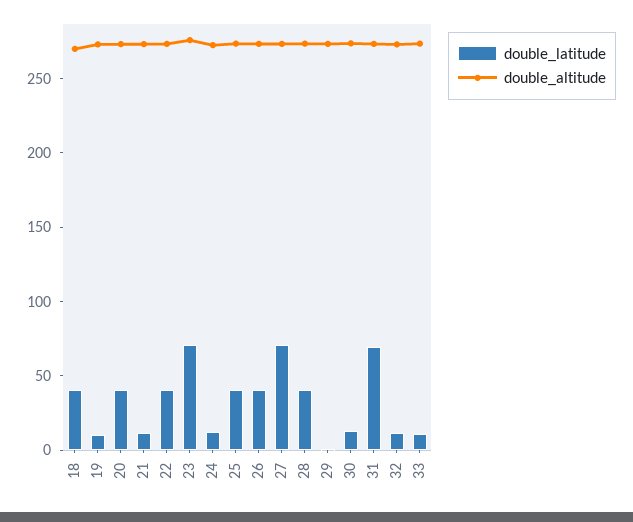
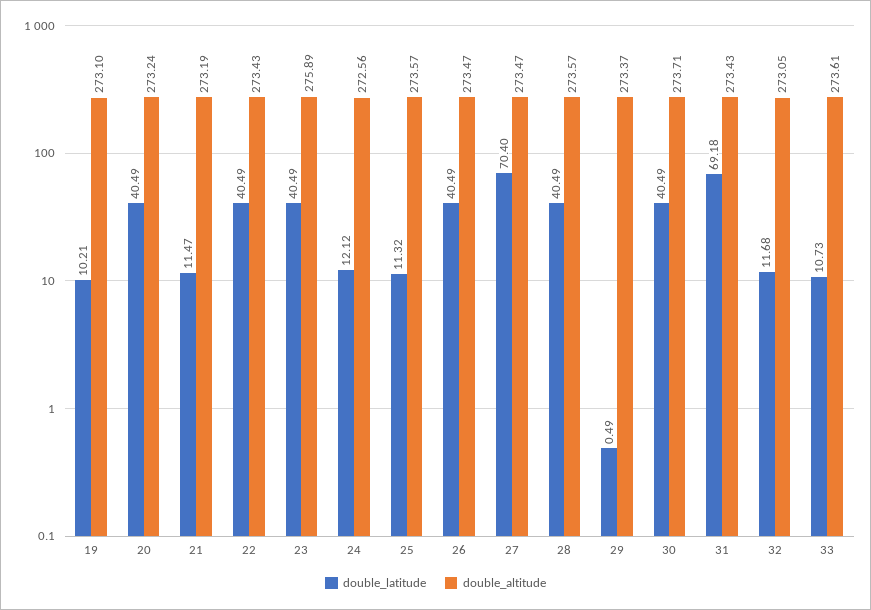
  {
    "double_latitude": {
-     "18": 40,
      "19": 10.21,
      "20": 40.49,
      "21": 11.47,
      "22": 40.49,
-     "23": 70,
+     "23": 40.49,
      "24": 12.12,
-     "25": 40,
+     "25": 11.32,
      "26": 40.49,
      "27": 70.4,
      "28": 40.49,
      "29": 0.49,
-     "30": 10,
+     "30": 40.49,
      "31": 69.18,
      "32": 11.68,
      "33": 10.73
    },
    "double_altitude": {
-     "18": 270,
      "19": 273.1,
      "20": 273.24,
      "21": 273.19,
      "22": 273.43,
      "23": 275.89,
      "24": 272.56,
      "25": 273.57,
      "26": 273.47,
      "27": 273.47,
      "28": 273.57,
      "29": 273.37,
      "30": 273.71,
      "31": 273.43,
      "32": 273.05,
      "33": 273.61
    }
  }

